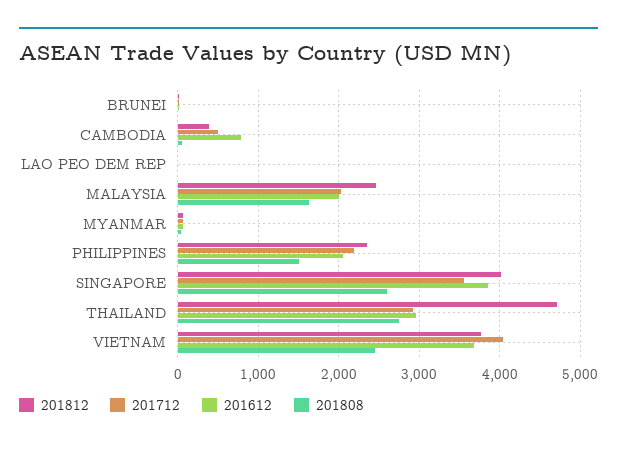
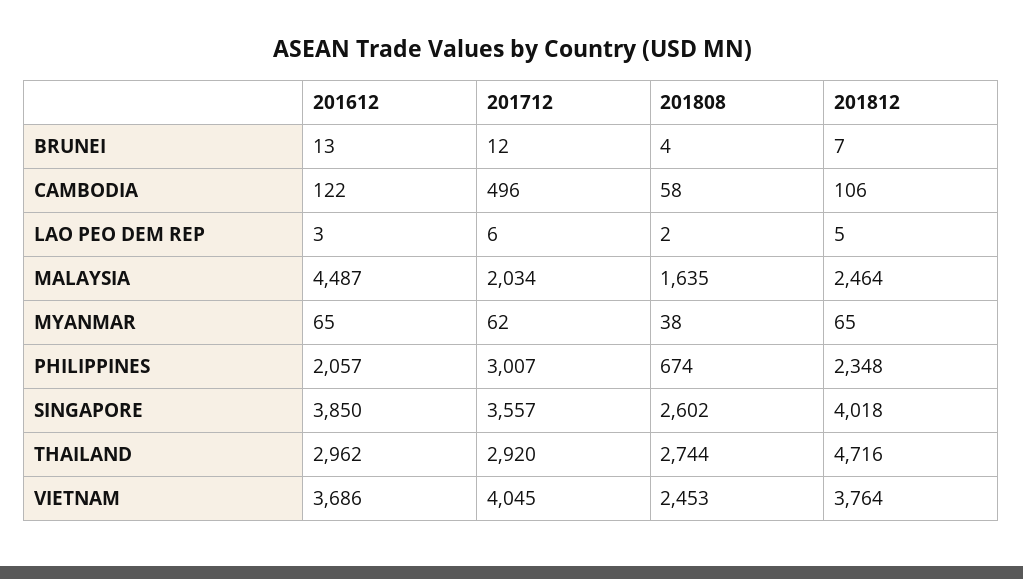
  {
    "201812": {
      "BRUNEI": 7,
-     "CAMBODIA": 400,
+     "CAMBODIA": 106,
      "LAO PEO DEM REP": 5,
      "MALAYSIA": 2464,
      "MYANMAR": 65,
      "PHILIPPINES": 2348,
      "SINGAPORE": 4018,
      "THAILAND": 4716,
      "VIETNAM": 3764
    },
    "201712": {
      "BRUNEI": 12,
      "CAMBODIA": 496,
      "LAO PEO DEM REP": 6,
      "MALAYSIA": 2034,
      "MYANMAR": 62,
-     "PHILIPPINES": 2200,
+     "PHILIPPINES": 3007,
      "SINGAPORE": 3557,
      "THAILAND": 2920,
      "VIETNAM": 4045
    },
    "201612": {
      "BRUNEI": 13,
-     "CAMBODIA": 800,
+     "CAMBODIA": 122,
      "LAO PEO DEM REP": 3,
-     "MALAYSIA": 2000,
+     "MALAYSIA": 4487,
      "MYANMAR": 65,
      "PHILIPPINES": 2057,
      "SINGAPORE": 3850,
      "THAILAND": 2962,
      "VIETNAM": 3686
    },
    "201808": {
      "BRUNEI": 4,
      "CAMBODIA": 58,
      "LAO PEO DEM REP": 2,
      "MALAYSIA": 1635,
      "MYANMAR": 38,
-     "PHILIPPINES": 1500,
+     "PHILIPPINES": 674,
      "SINGAPORE": 2602,
      "THAILAND": 2744,
      "VIETNAM": 2453
    }
  }

